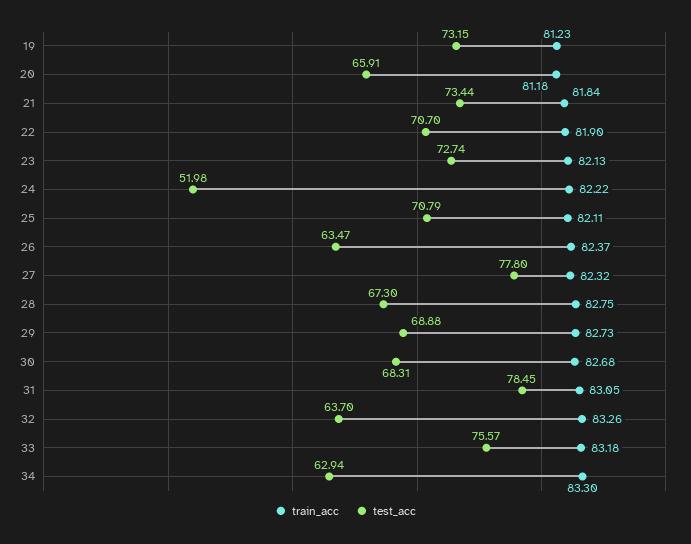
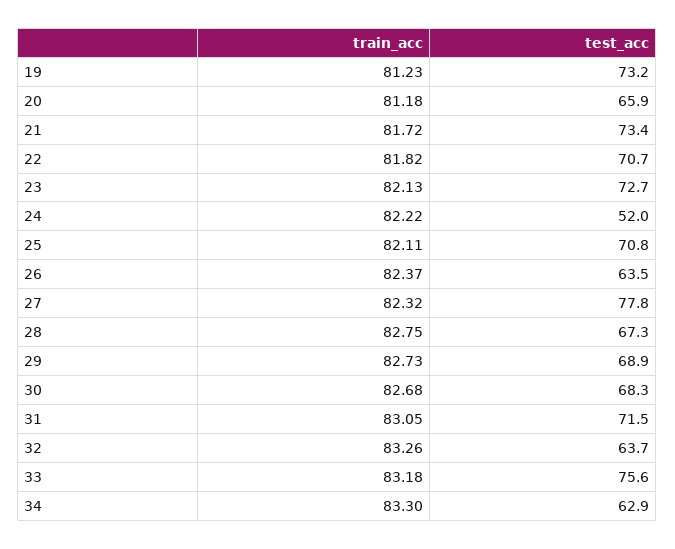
  {
    "train_acc": {
      "19": 81.23,
      "20": 81.18,
-     "21": 81.84,
+     "21": 81.72,
-     "22": 81.9,
+     "22": 81.82,
      "23": 82.13,
      "24": 82.22,
      "25": 82.11,
      "26": 82.37,
      "27": 82.32,
      "28": 82.75,
      "29": 82.73,
      "30": 82.68,
      "31": 83.05,
      "32": 83.26,
      "33": 83.18,
      "34": 83.3
    },
    "test_acc": {
      "19": 73.15,
      "20": 65.91,
      "21": 73.44,
      "22": 70.7,
      "23": 72.74,
      "24": 51.98,
      "25": 70.79,
      "26": 63.47,
      "27": 77.8,
      "28": 67.3,
      "29": 68.88,
      "30": 68.31,
-     "31": 78.45,
+     "31": 71.5,
      "32": 63.7,
      "33": 75.57,
      "34": 62.94
    }
  }

